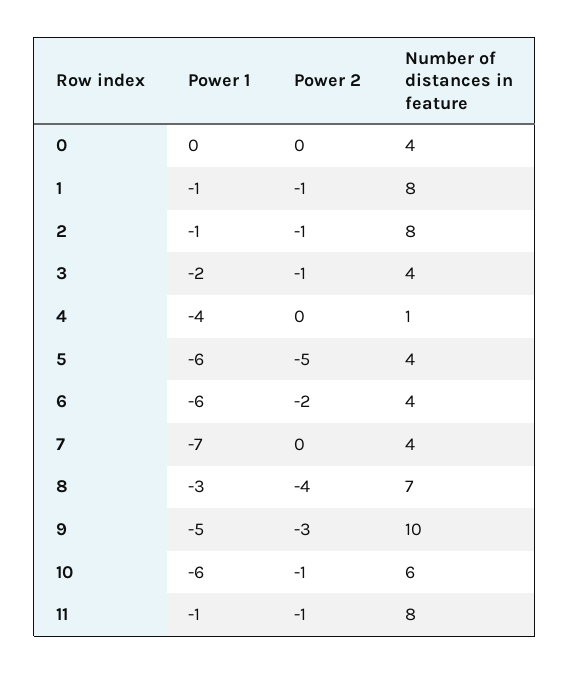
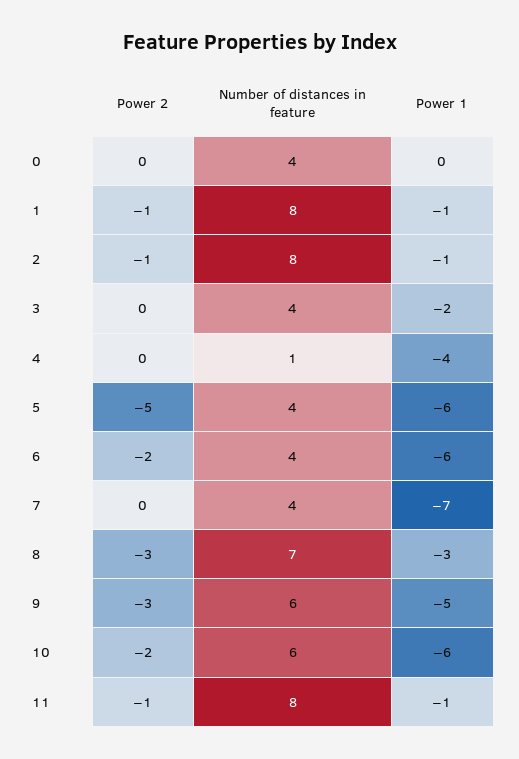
  {
    "Power 1": {
      "0": 0,
      "1": -1,
      "2": -1,
      "3": -2,
      "4": -4,
      "5": -6,
      "6": -6,
      "7": -7,
      "8": -3,
      "9": -5,
      "10": -6,
      "11": -1
    },
    "Power 2": {
      "0": 0,
      "1": -1,
      "2": -1,
-     "3": -1,
+     "3": 0,
      "4": 0,
      "5": -5,
      "6": -2,
      "7": 0,
-     "8": -4,
+     "8": -3,
      "9": -3,
-     "10": -1,
+     "10": -2,
      "11": -1
    },
    "Number of distances in feature": {
      "0": 4,
      "1": 8,
      "2": 8,
      "3": 4,
      "4": 1,
      "5": 4,
      "6": 4,
      "7": 4,
      "8": 7,
-     "9": 10,
+     "9": 6,
      "10": 6,
      "11": 8
    }
  }

